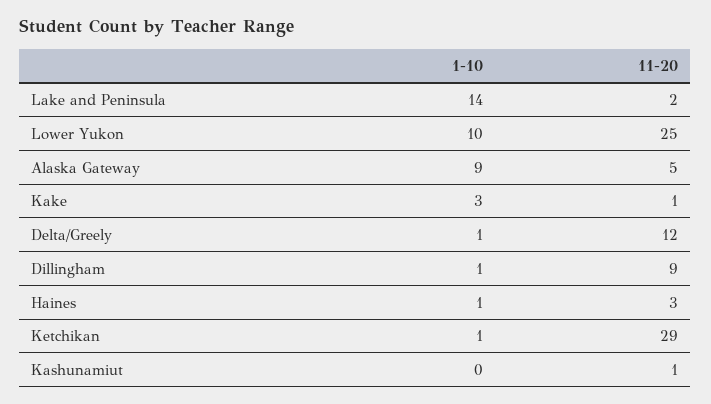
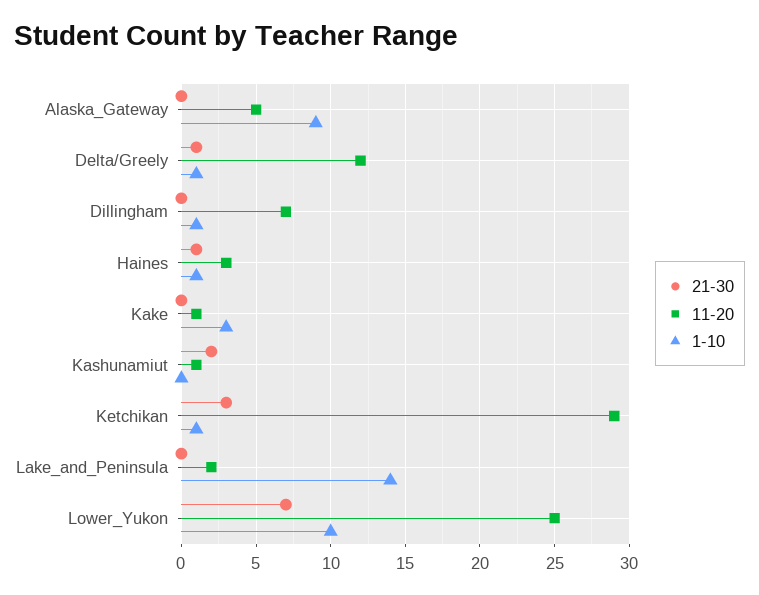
  {
    "1-10": {
      "Lake and Peninsula": 14,
      "Lower Yukon": 10,
      "Alaska Gateway": 9,
      "Kake": 3,
      "Delta/Greely": 1,
      "Dillingham": 1,
      "Haines": 1,
      "Ketchikan": 1,
      "Kashunamiut": 0
    },
    "11-20": {
      "Lake and Peninsula": 2,
      "Lower Yukon": 25,
      "Alaska Gateway": 5,
      "Kake": 1,
      "Delta/Greely": 12,
-     "Dillingham": 9,
+     "Dillingham": 7,
      "Haines": 3,
      "Ketchikan": 29,
      "Kashunamiut": 1
-   }
+   },
+   "21-30": {
+     "Alaska Gateway": 0,
+     "Delta/Greely": 1,
+     "Dillingham": 0,
+     "Haines": 1,
+     "Kake": 0,
+     "Kashunamiut": 2,
+     "Ketchikan": 3,
+     "Lake and Peninsula": 0,
+     "Lower Yukon": 7
+   }
  }

